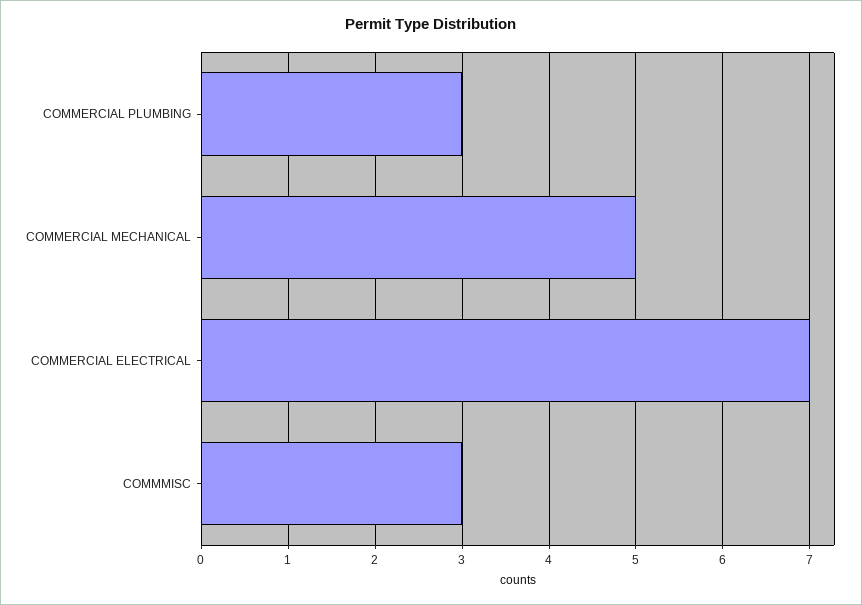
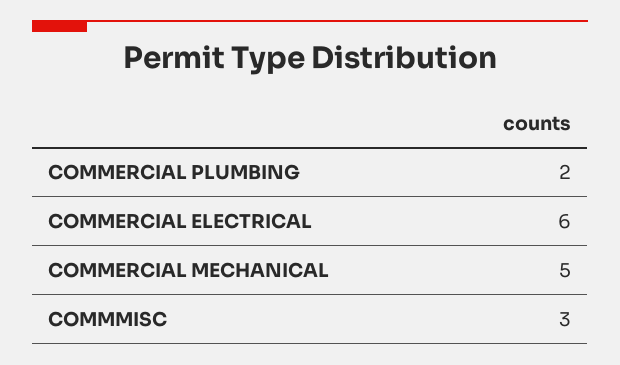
  {
-   "COMMERCIAL PLUMBING": 3,
+   "COMMERCIAL PLUMBING": 2,
    "COMMERCIAL MECHANICAL": 5,
-   "COMMERCIAL ELECTRICAL": 7,
+   "COMMERCIAL ELECTRICAL": 6,
    "COMMMISC": 3
  }

